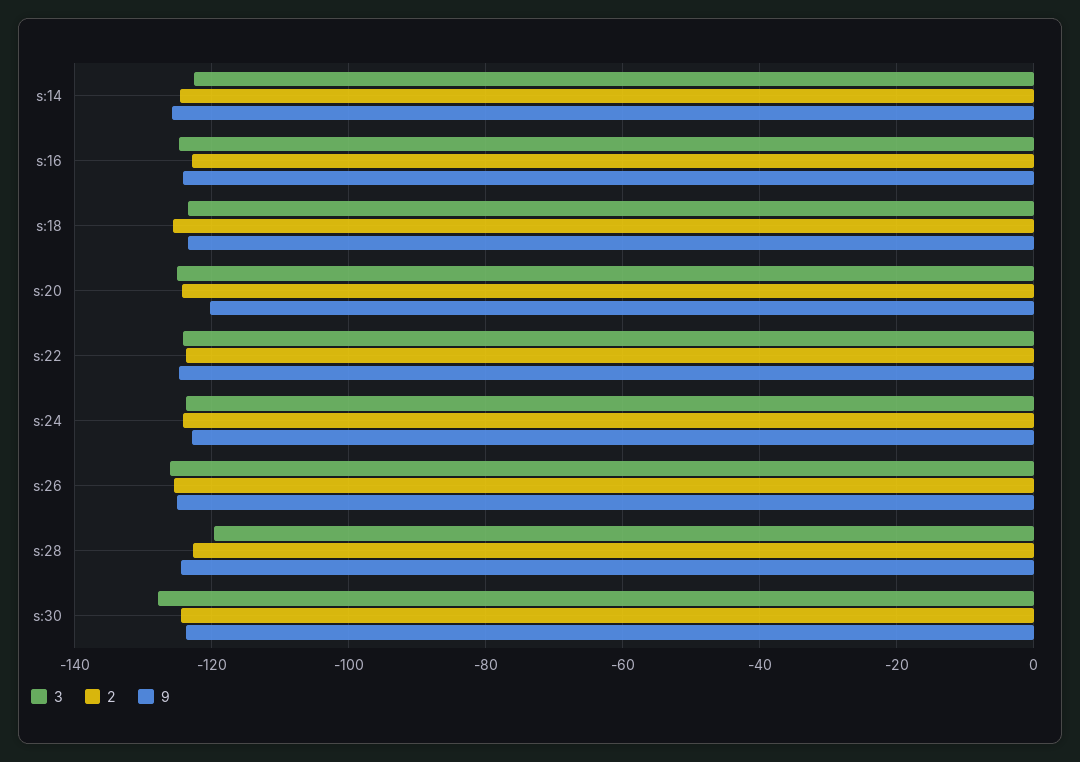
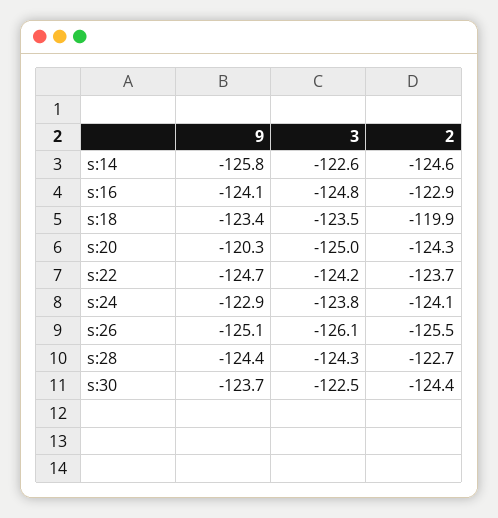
  {
    "3": {
      "s:14": -122.6,
      "s:16": -124.8,
      "s:18": -123.5,
      "s:20": -125,
      "s:22": -124.2,
      "s:24": -123.8,
      "s:26": -126.1,
-     "s:28": -120,
+     "s:28": -124.3,
-     "s:30": -128
+     "s:30": -122.5
    },
    "2": {
      "s:14": -124.6,
      "s:16": -122.9,
-     "s:18": -126,
+     "s:18": -119.9,
      "s:20": -124.3,
      "s:22": -123.7,
      "s:24": -124.1,
      "s:26": -125.5,
      "s:28": -122.7,
      "s:30": -124.4
    },
    "9": {
      "s:14": -125.8,
      "s:16": -124.1,
      "s:18": -123.4,
      "s:20": -120.3,
      "s:22": -124.7,
      "s:24": -122.9,
      "s:26": -125.1,
      "s:28": -124.4,
      "s:30": -123.7
    }
  }

